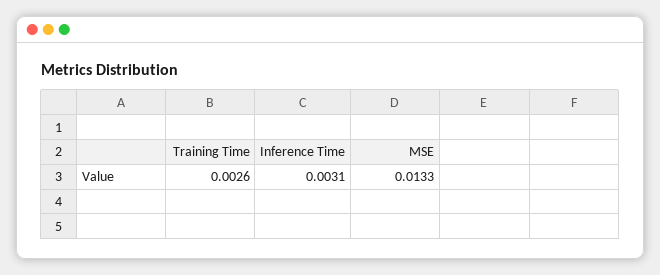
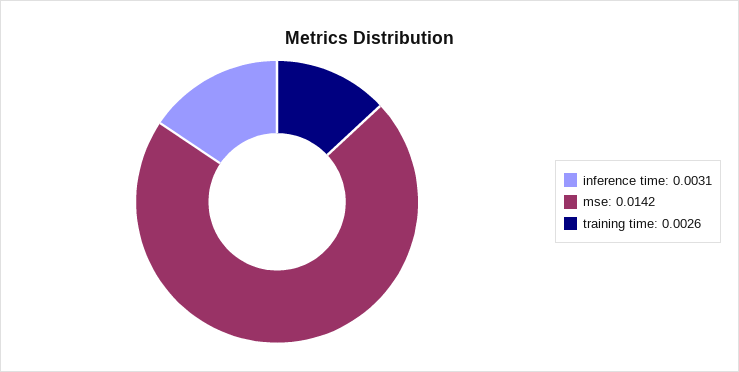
  {
    "Training Time": 0.0026,
    "Inference Time": 0.0031,
-   "MSE": 0.0133
+   "MSE": 0.0142
  }

